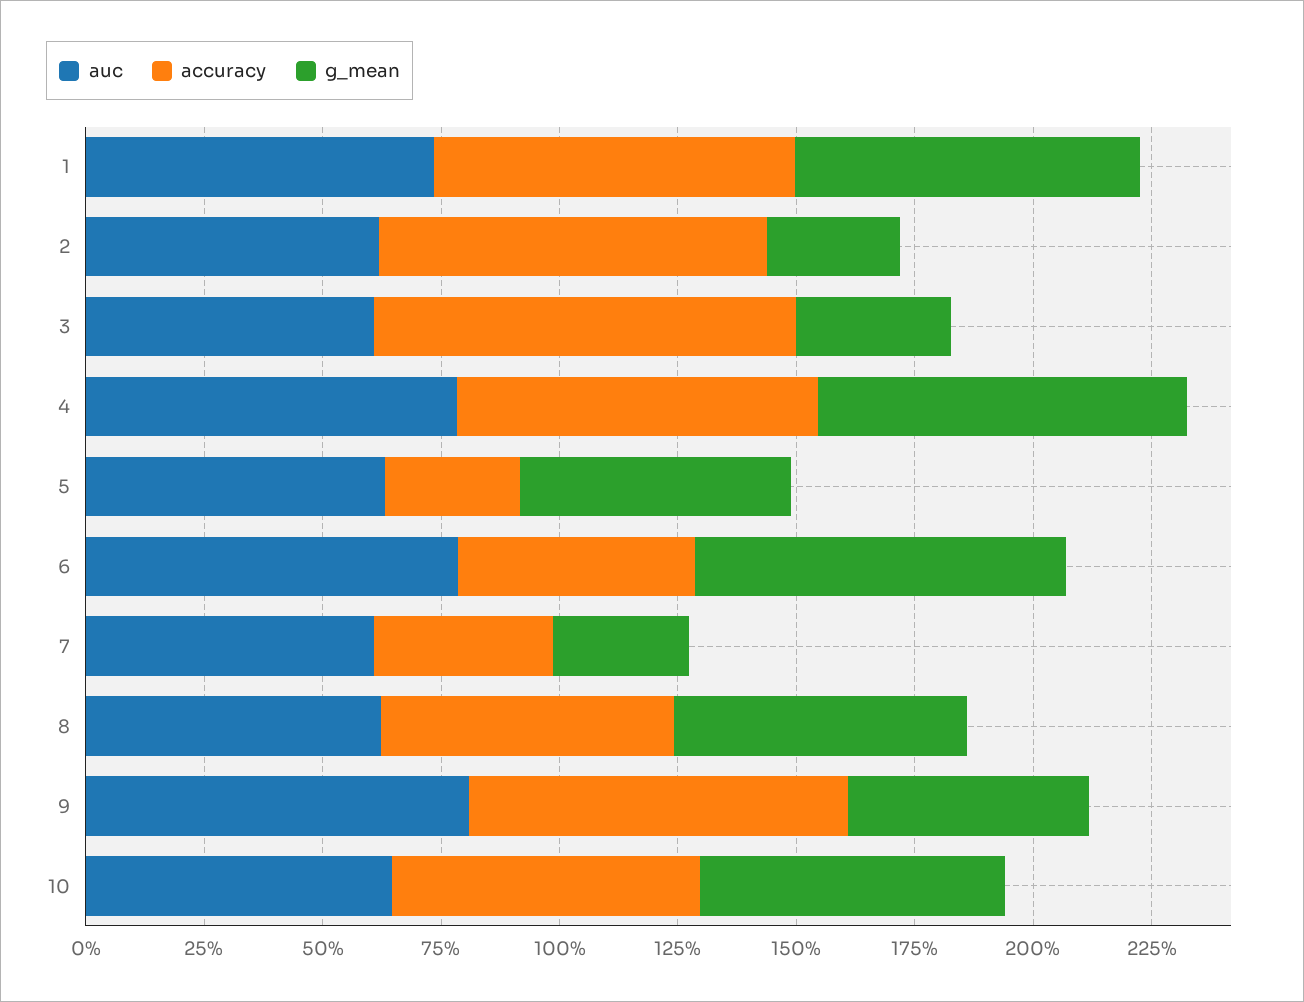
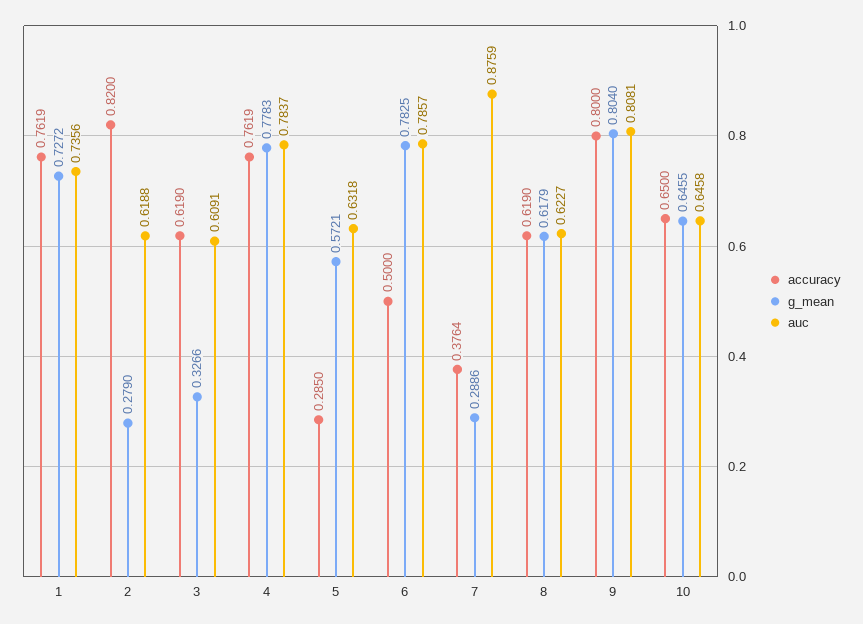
  {
    "auc": {
      "1": 0.7356,
      "2": 0.6188,
      "3": 0.6091,
      "4": 0.7837,
      "5": 0.6318,
      "6": 0.7857,
-     "7": 0.6,
+     "7": 0.8759,
      "8": 0.6227,
      "9": 0.8081,
      "10": 0.6458
    },
    "accuracy": {
      "1": 0.7619,
      "2": 0.82,
-     "3": 0.9,
+     "3": 0.619,
      "4": 0.7619,
      "5": 0.285,
      "6": 0.5,
      "7": 0.3764,
      "8": 0.619,
      "9": 0.8,
      "10": 0.65
    },
    "g_mean": {
      "1": 0.7272,
      "2": 0.279,
      "3": 0.3266,
      "4": 0.7783,
      "5": 0.5721,
      "6": 0.7825,
      "7": 0.2886,
      "8": 0.6179,
-     "9": 0.5,
+     "9": 0.804,
      "10": 0.6455
    }
  }

